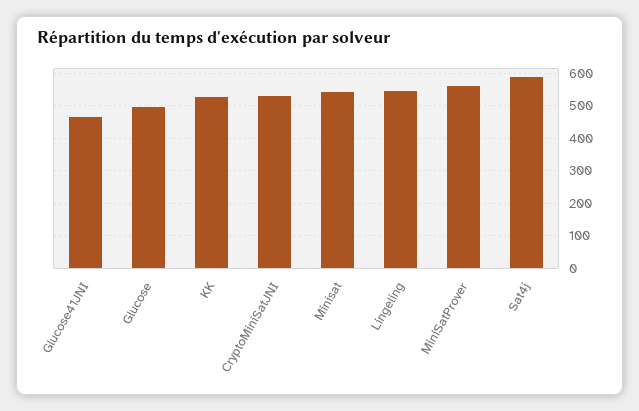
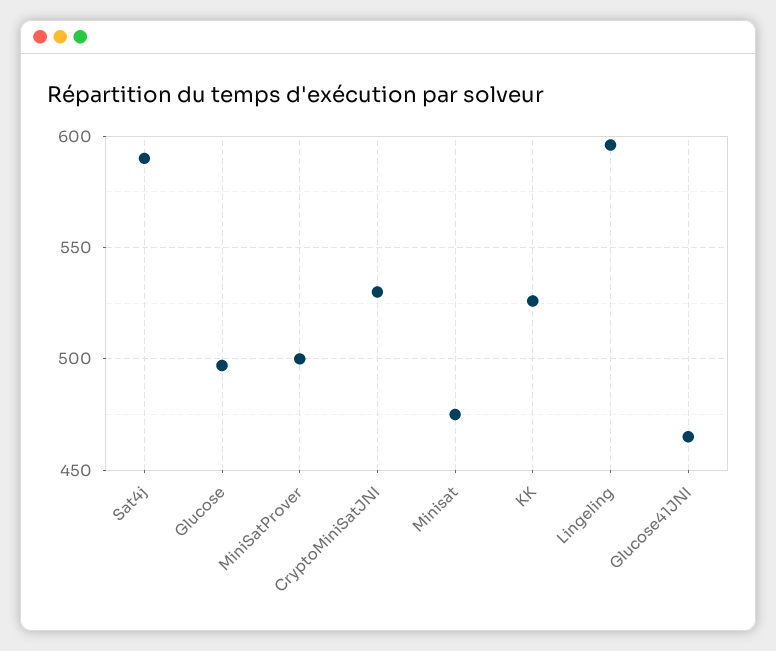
  {
    "Glucose41JNI": 465,
    "Glucose": 495,
    "KK": 525,
    "CryptoMiniSatJNI": 530,
-   "Minisat": 540,
+   "Minisat": 475,
-   "Lingeling": 540,
+   "Lingeling": 595,
-   "MiniSatProver": 560,
+   "MiniSatProver": 500,
    "Sat4j": 590
  }

